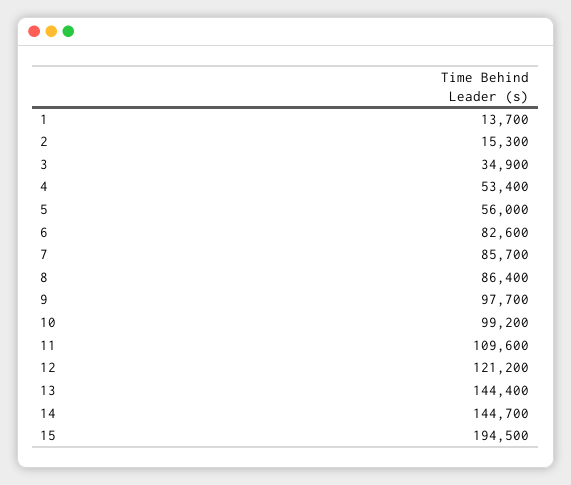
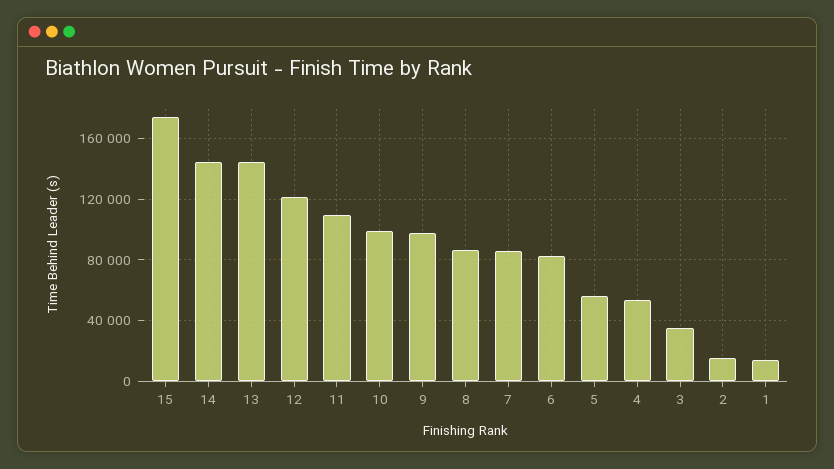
  {
    "1": 13700,
    "2": 15300,
    "3": 34900,
    "4": 53400,
    "5": 56000,
    "6": 82600,
    "7": 85700,
    "8": 86400,
    "9": 97700,
    "10": 99200,
    "11": 109600,
    "12": 121200,
    "13": 144400,
    "14": 144700,
-   "15": 194500
+   "15": 175000
  }

